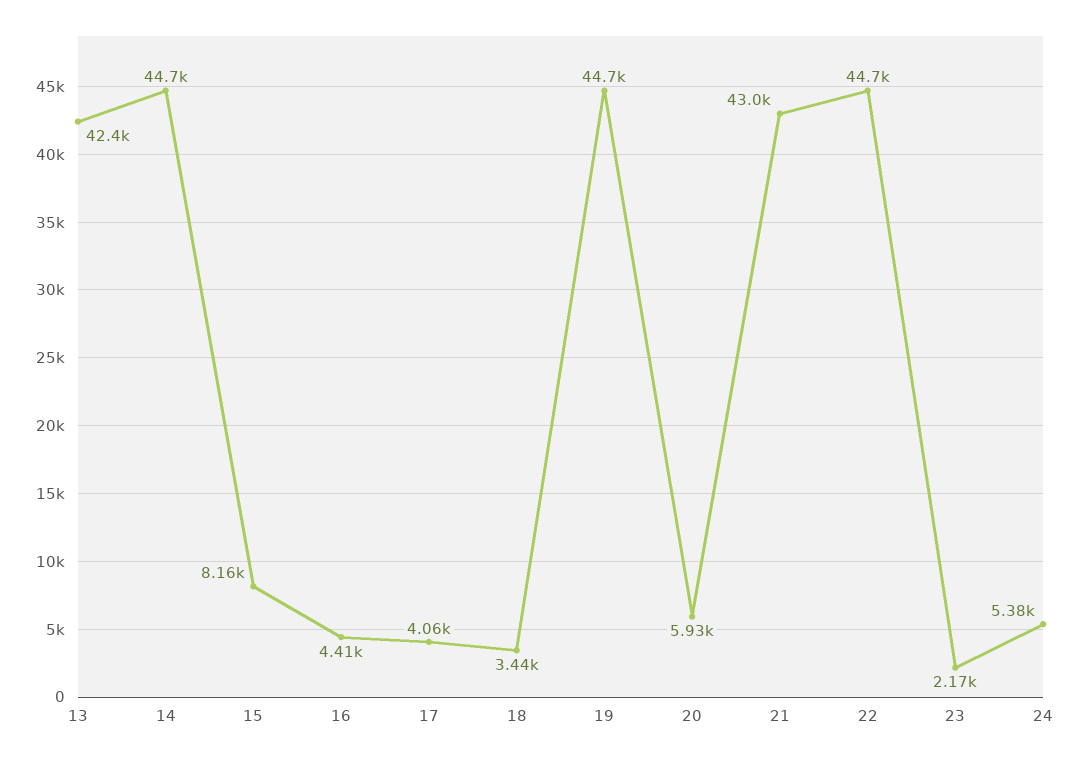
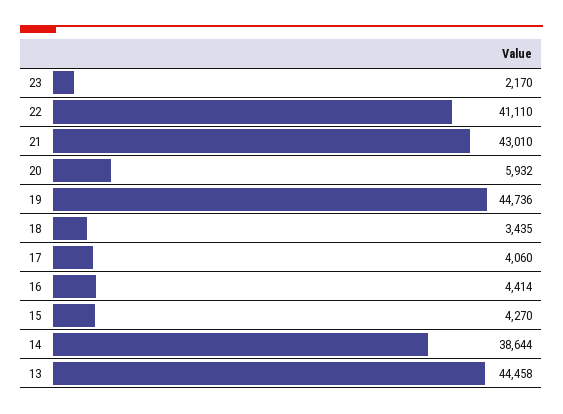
  {
-   "13": 42400,
+   "13": 44458,
-   "14": 44700,
+   "14": 38644,
-   "15": 8160,
+   "15": 4270,
    "16": 4414,
    "17": 4060,
    "18": 3435,
    "19": 44736,
    "20": 5932,
    "21": 43010,
-   "22": 44700,
+   "22": 41110,
-   "23": 2170,
+   "23": 2170
-   "24": 5380
  }

